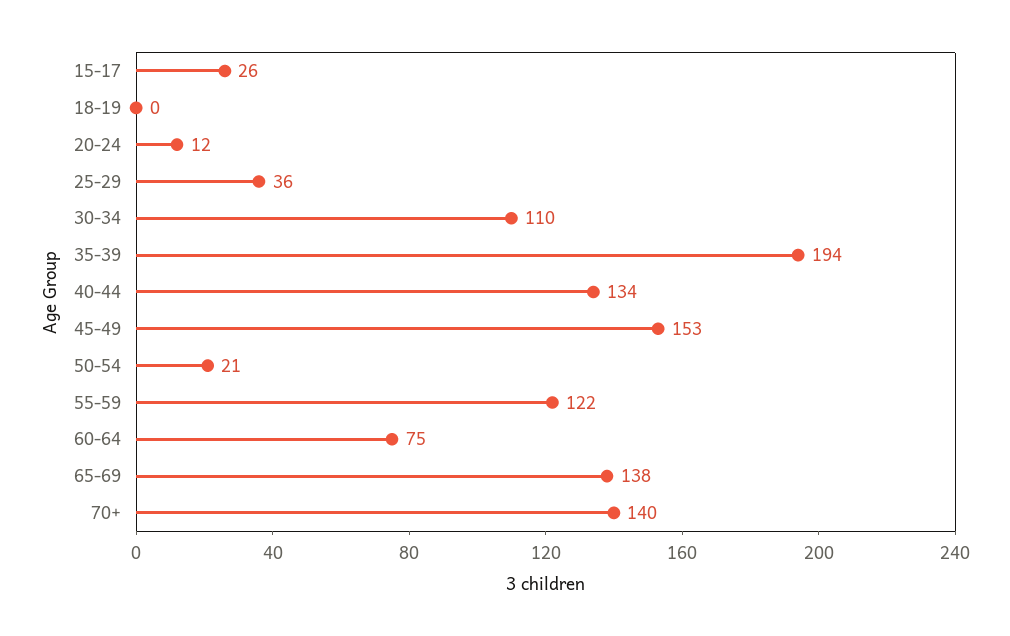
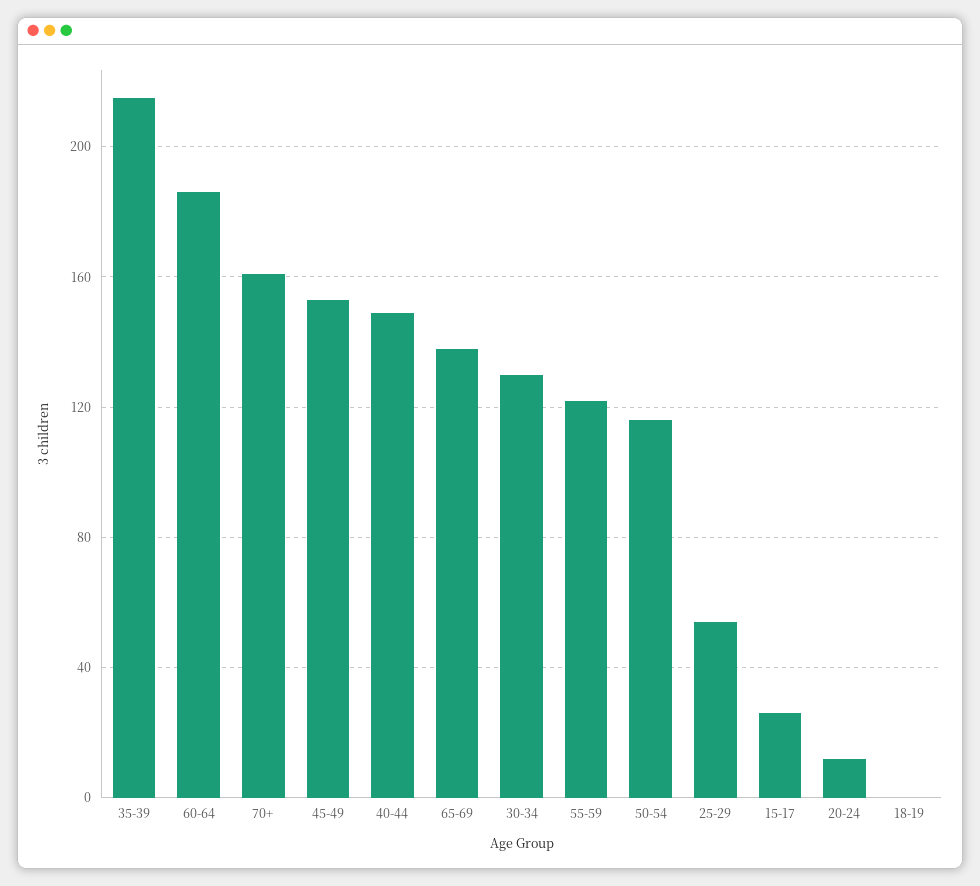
  {
    "15-17": 26,
    "18-19": 0,
    "20-24": 12,
-   "25-29": 36,
+   "25-29": 55,
-   "30-34": 110,
+   "30-34": 130,
-   "35-39": 194,
+   "35-39": 215,
-   "40-44": 134,
+   "40-44": 150,
    "45-49": 153,
-   "50-54": 21,
+   "50-54": 115,
    "55-59": 122,
-   "60-64": 75,
+   "60-64": 185,
    "65-69": 138,
-   "70+": 140
+   "70+": 160
  }

